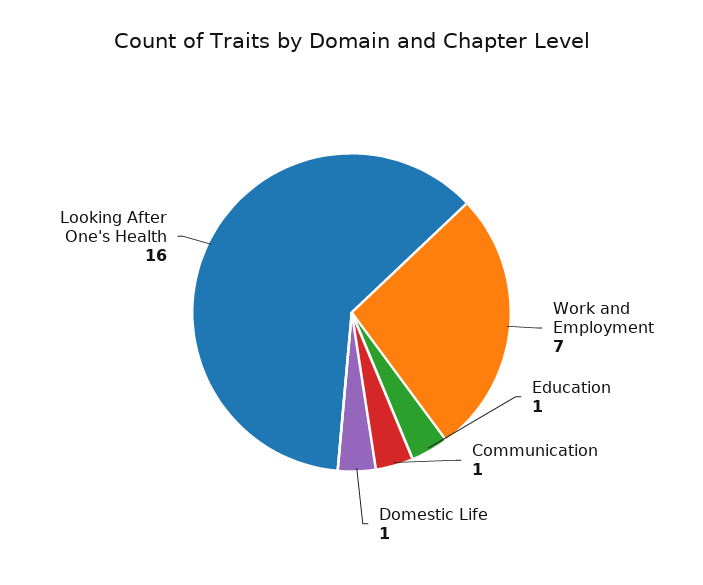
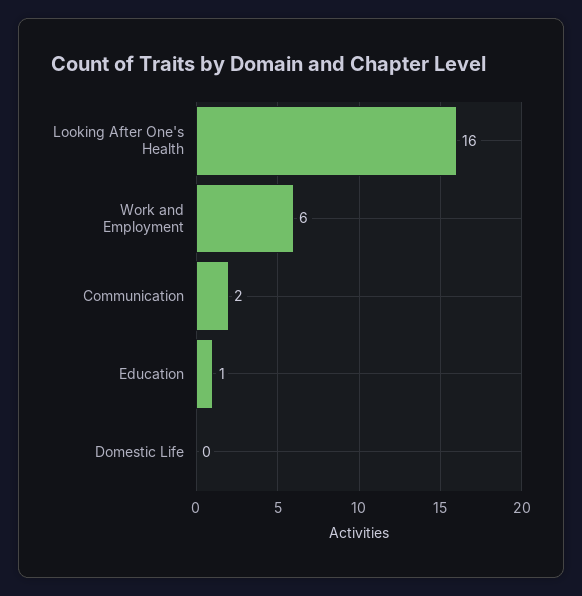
  {
-   "Work and Employment": 7,
+   "Work and Employment": 6,
    "Education": 1,
-   "Communication": 1,
+   "Communication": 2,
-   "Domestic Life": 1,
+   "Domestic Life": 0,
    "Looking After One's Health": 16
  }

